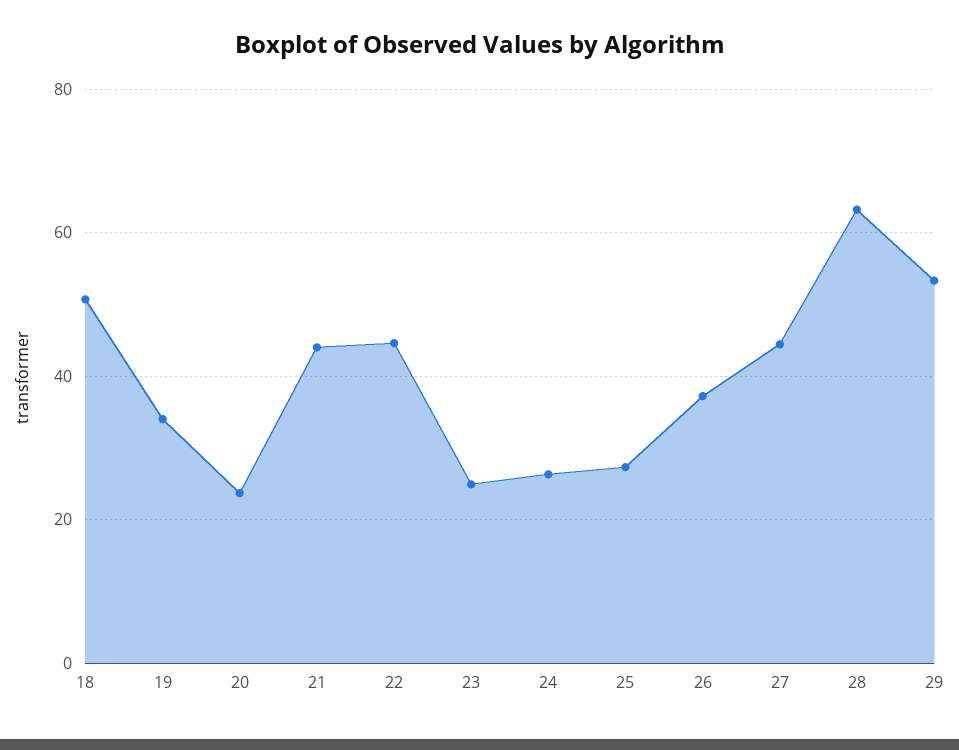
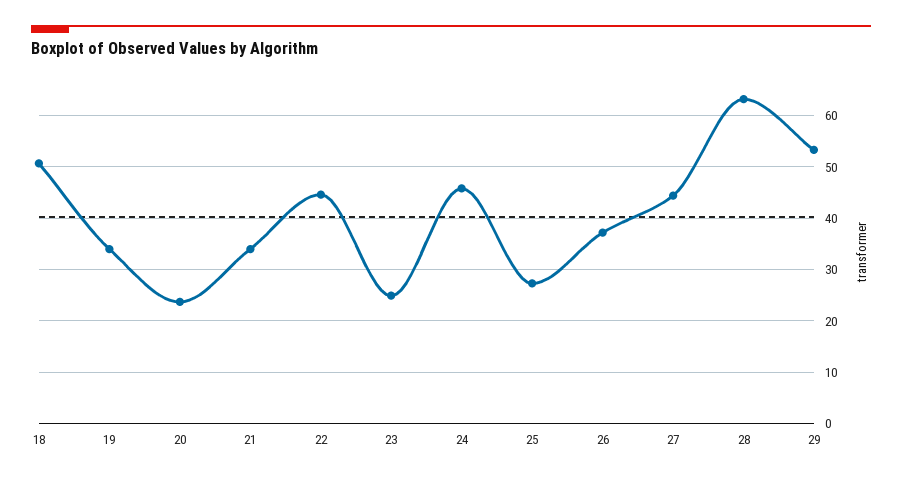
  {
    "18": 50,
    "19": 34,
    "20": 24,
-   "21": 44,
+   "21": 34,
    "22": 44,
    "23": 24,
-   "24": 26,
+   "24": 46,
    "25": 28,
    "26": 38,
    "27": 44,
    "28": 64,
    "29": 54
  }

